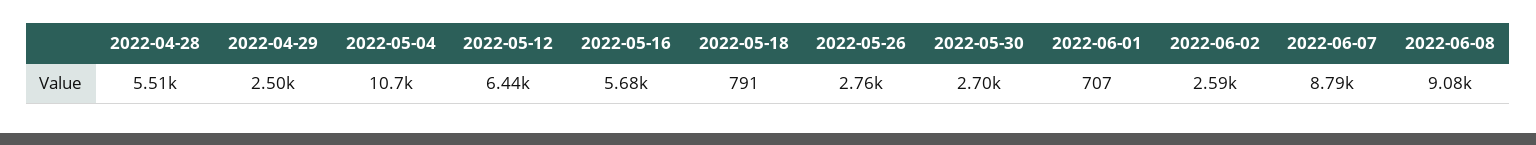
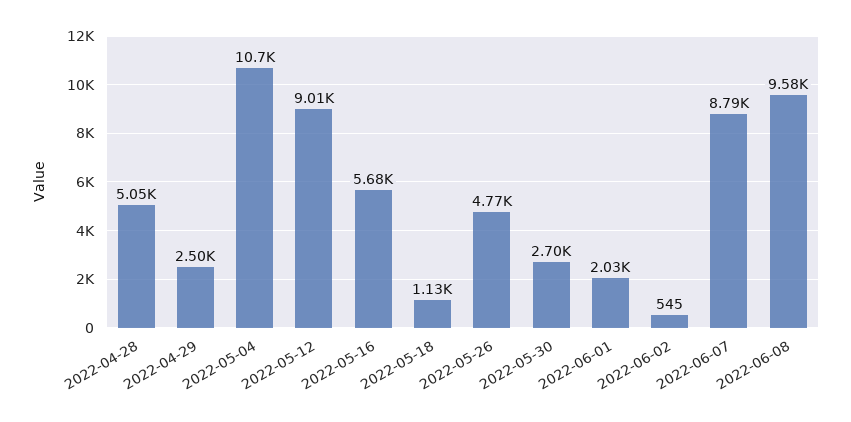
  {
-   "2022-04-28": 5510,
+   "2022-04-28": 5050,
    "2022-04-29": 2500,
    "2022-05-04": 10700,
-   "2022-05-12": 6440,
+   "2022-05-12": 9010,
    "2022-05-16": 5680,
-   "2022-05-18": 791,
+   "2022-05-18": 1130,
-   "2022-05-26": 2760,
+   "2022-05-26": 4770,
    "2022-05-30": 2700,
-   "2022-06-01": 707,
+   "2022-06-01": 2030,
-   "2022-06-02": 2590,
+   "2022-06-02": 545,
    "2022-06-07": 8790,
-   "2022-06-08": 9080
+   "2022-06-08": 9580
  }

